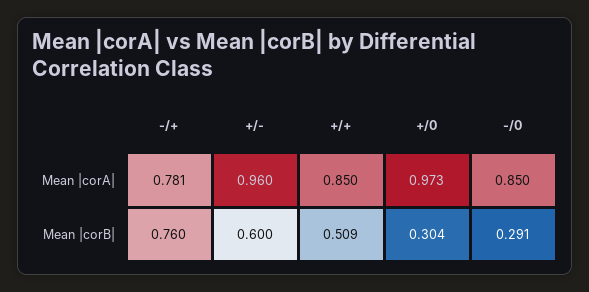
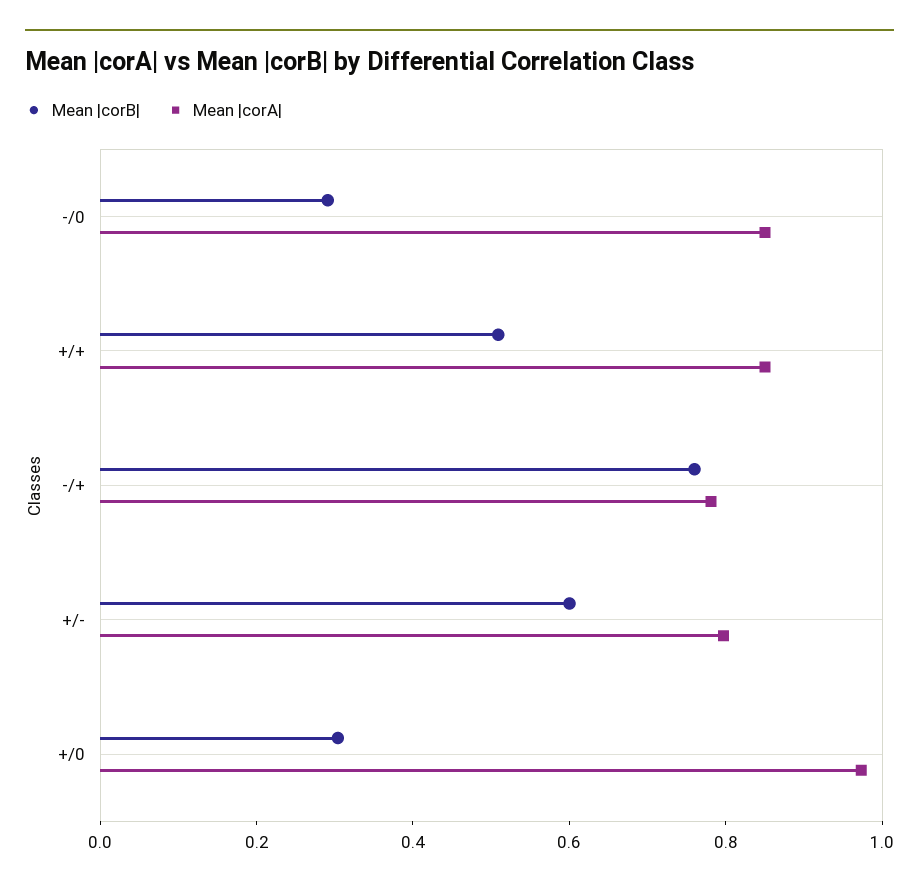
  {
    "Mean |corA|": {
      "-/+": 0.781,
-     "+/-": 0.96,
+     "+/-": 0.8,
      "+/+": 0.85,
      "+/0": 0.973,
      "-/0": 0.85
    },
    "Mean |corB|": {
      "-/+": 0.76,
      "+/-": 0.6,
      "+/+": 0.509,
      "+/0": 0.304,
      "-/0": 0.291
    }
  }

